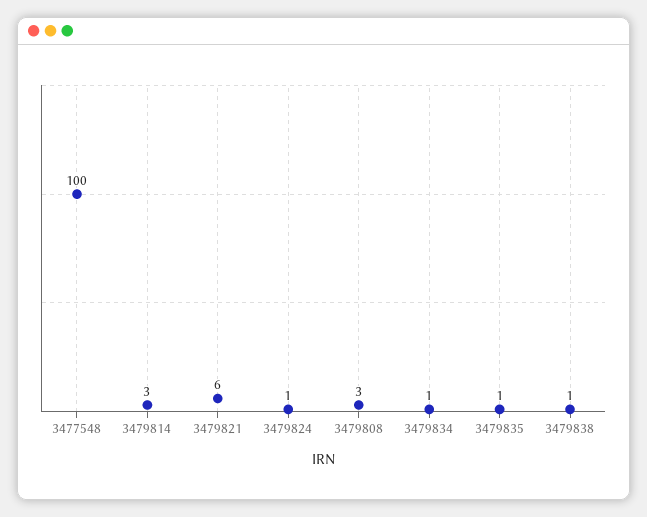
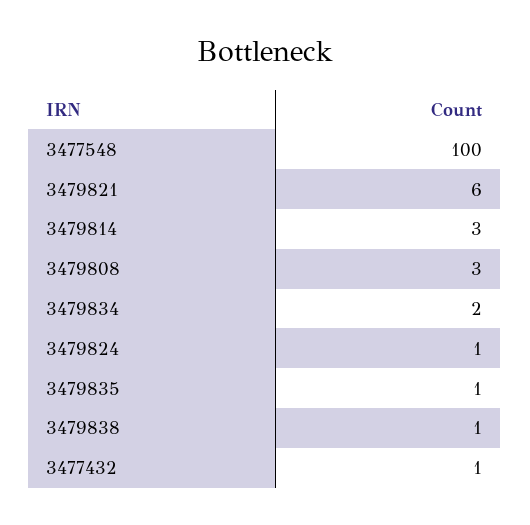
  {
    "3477548": 100,
    "3479814": 3,
    "3479821": 6,
    "3479824": 1,
    "3479808": 3,
-   "3479834": 1,
+   "3479834": 2,
    "3479835": 1,
-   "3479838": 1
+   "3479838": 1,
+   "3477432": 1
  }

